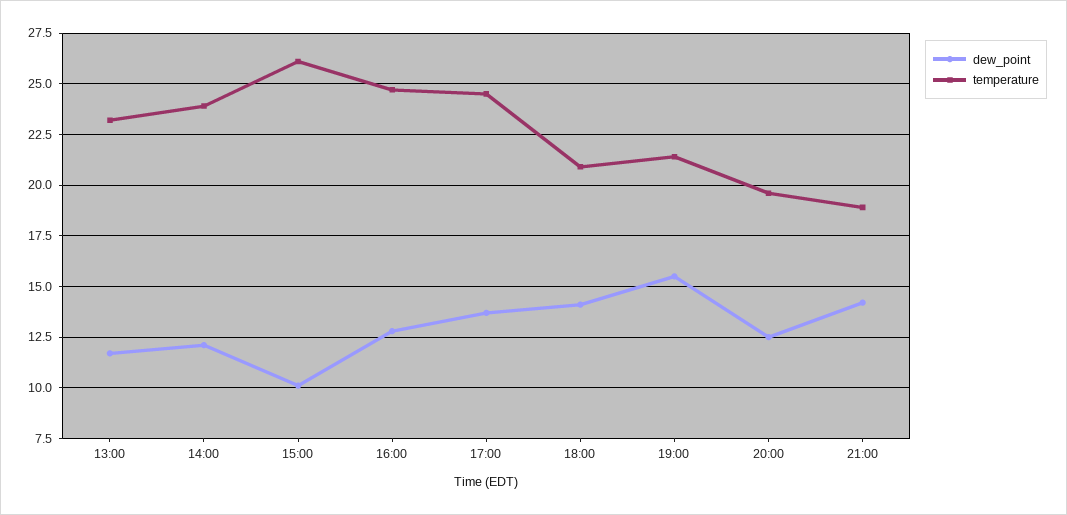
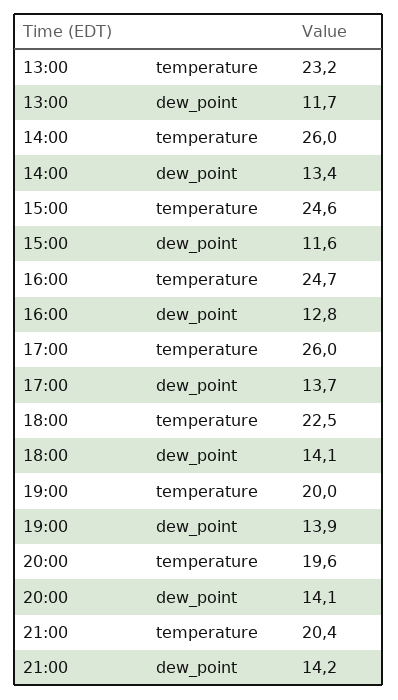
  {
    "dew_point": {
      "13:00": 11.7,
-     "14:00": 12,
+     "14:00": 13.4,
-     "15:00": 10,
+     "15:00": 11.6,
      "16:00": 12.8,
      "17:00": 13.7,
      "18:00": 14.1,
-     "19:00": 15.5,
+     "19:00": 13.9,
-     "20:00": 12.5,
+     "20:00": 14.1,
      "21:00": 14.2
    },
    "temperature": {
      "13:00": 23.2,
-     "14:00": 24,
+     "14:00": 26,
-     "15:00": 26,
+     "15:00": 24.6,
      "16:00": 24.7,
-     "17:00": 24.5,
+     "17:00": 26,
-     "18:00": 21,
+     "18:00": 22.5,
-     "19:00": 21.5,
+     "19:00": 20,
      "20:00": 19.6,
-     "21:00": 19
+     "21:00": 20.4
    }
  }

